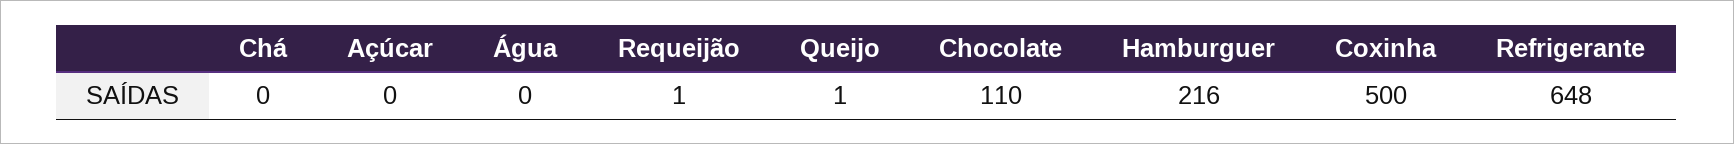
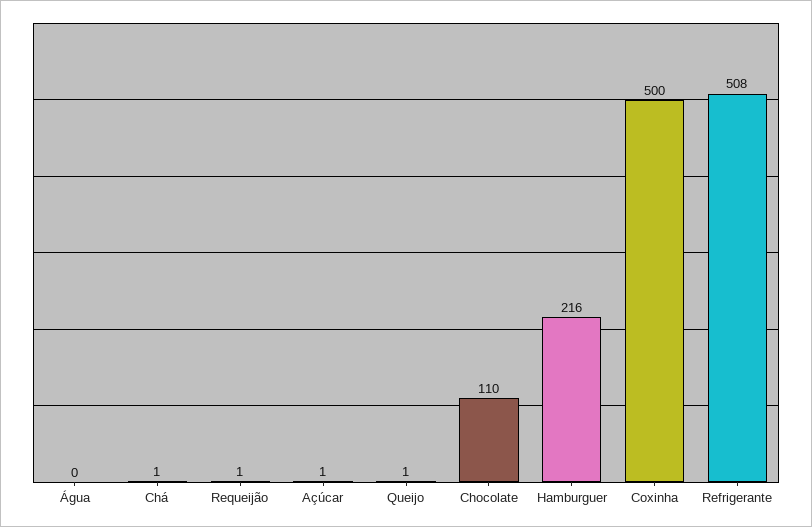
  {
-   "Chá": 0,
+   "Chá": 1,
-   "Açúcar": 0,
+   "Açúcar": 1,
    "Água": 0,
    "Requeijão": 1,
    "Queijo": 1,
    "Chocolate": 110,
    "Hamburguer": 216,
    "Coxinha": 500,
-   "Refrigerante": 648
+   "Refrigerante": 508
  }

